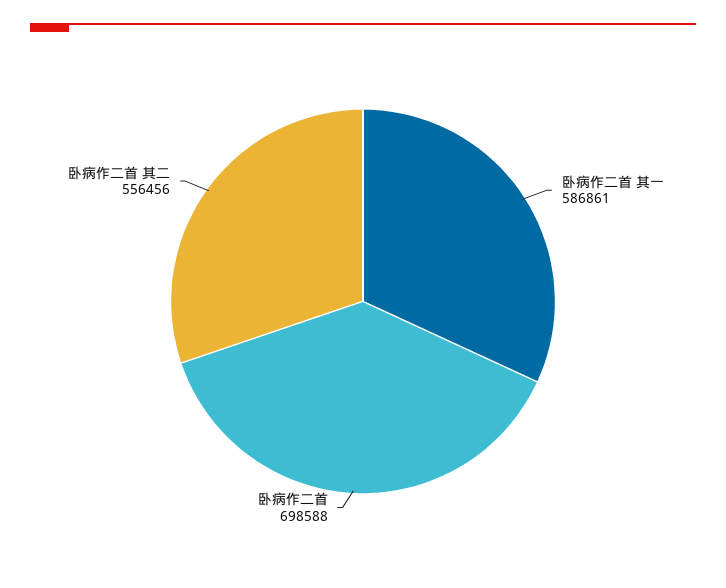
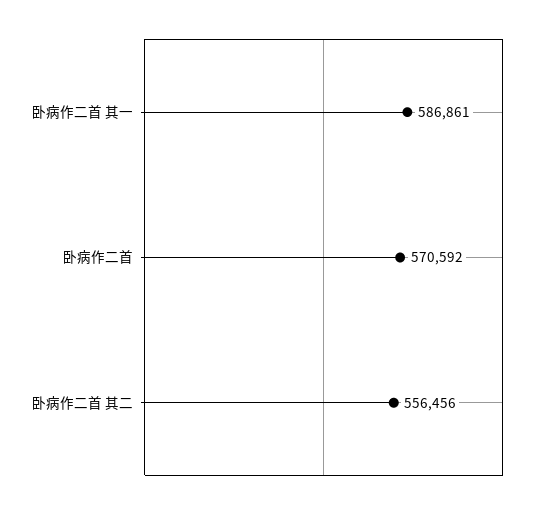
  {
    "卧病作二首 其一": 586861,
-   "卧病作二首": 698588,
+   "卧病作二首": 570592,
    "卧病作二首 其二": 556456
  }

